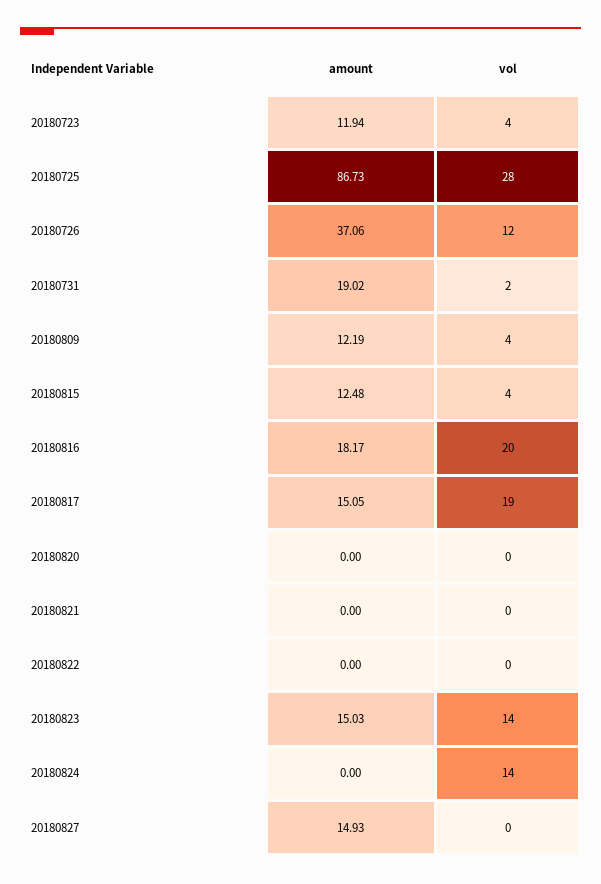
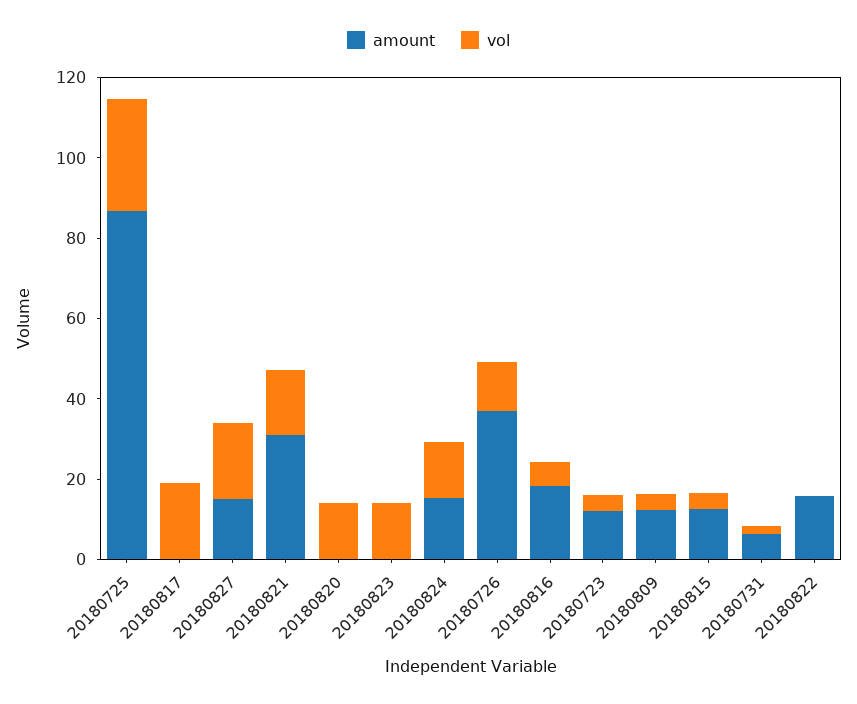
  {
    "amount": {
      "20180723": 11.94,
      "20180725": 86.73,
      "20180726": 37.06,
-     "20180731": 19.02,
+     "20180731": 5,
      "20180809": 12.19,
      "20180815": 12.48,
      "20180816": 18.17,
-     "20180817": 15.05,
+     "20180817": 0,
      "20180820": 0,
-     "20180821": 0,
+     "20180821": 30,
-     "20180822": 0,
+     "20180822": 15,
-     "20180823": 15.03,
+     "20180823": 0,
-     "20180824": 0,
+     "20180824": 15,
      "20180827": 14.93
    },
    "vol": {
      "20180723": 4,
      "20180725": 28,
      "20180726": 12,
      "20180731": 2,
      "20180809": 4,
      "20180815": 4,
-     "20180816": 20,
+     "20180816": 5,
      "20180817": 19,
-     "20180820": 0,
+     "20180820": 15,
-     "20180821": 0,
+     "20180821": 15,
      "20180822": 0,
      "20180823": 14,
      "20180824": 14,
-     "20180827": 0
+     "20180827": 20
    }
  }

